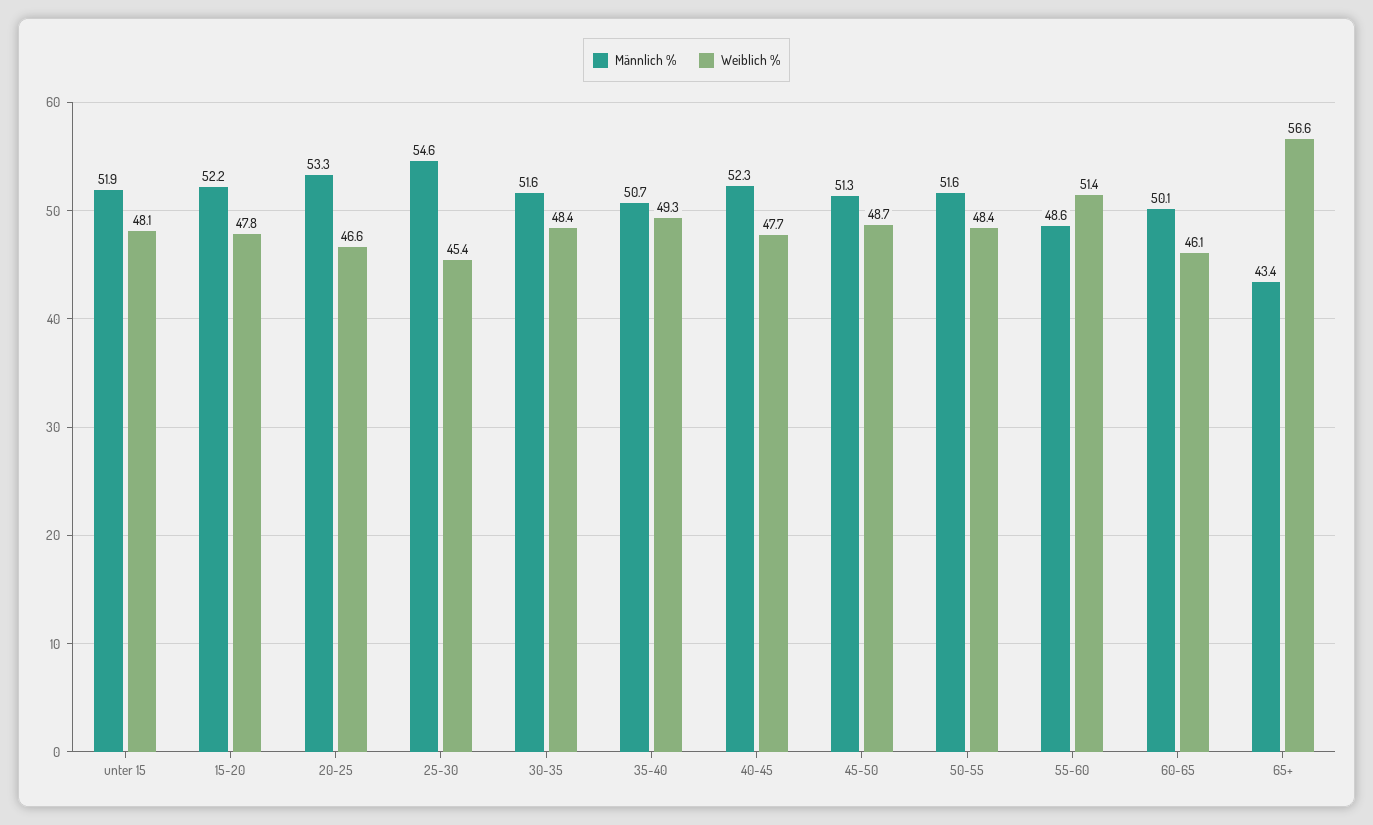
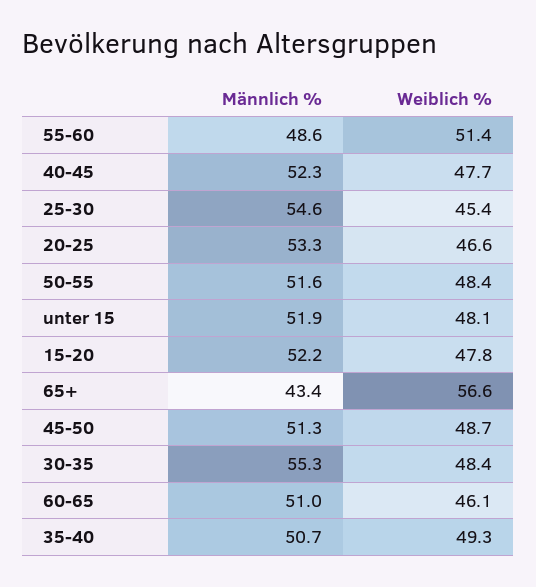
  {
    "Männlich %": {
      "unter 15": 51.9,
      "15-20": 52.2,
      "20-25": 53.3,
      "25-30": 54.6,
-     "30-35": 51.6,
+     "30-35": 55.3,
      "35-40": 50.7,
      "40-45": 52.3,
      "45-50": 51.3,
      "50-55": 51.6,
      "55-60": 48.6,
-     "60-65": 50.1,
+     "60-65": 51,
      "65+": 43.4
    },
    "Weiblich %": {
      "unter 15": 48.1,
      "15-20": 47.8,
      "20-25": 46.6,
      "25-30": 45.4,
      "30-35": 48.4,
      "35-40": 49.3,
      "40-45": 47.7,
      "45-50": 48.7,
      "50-55": 48.4,
      "55-60": 51.4,
      "60-65": 46.1,
      "65+": 56.6
    }
  }

